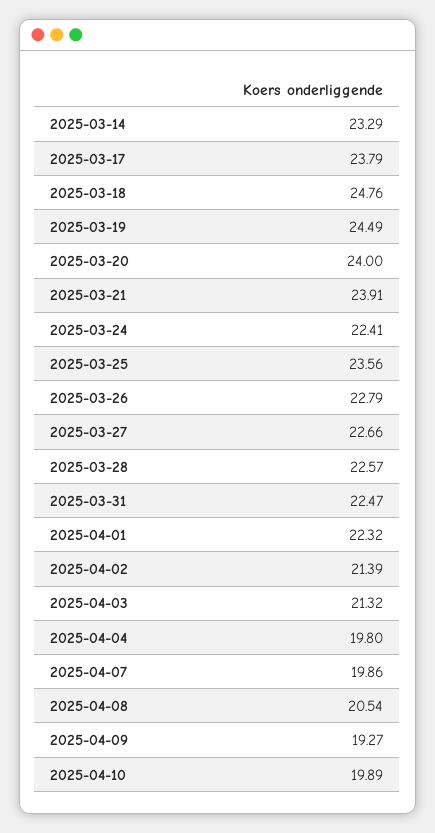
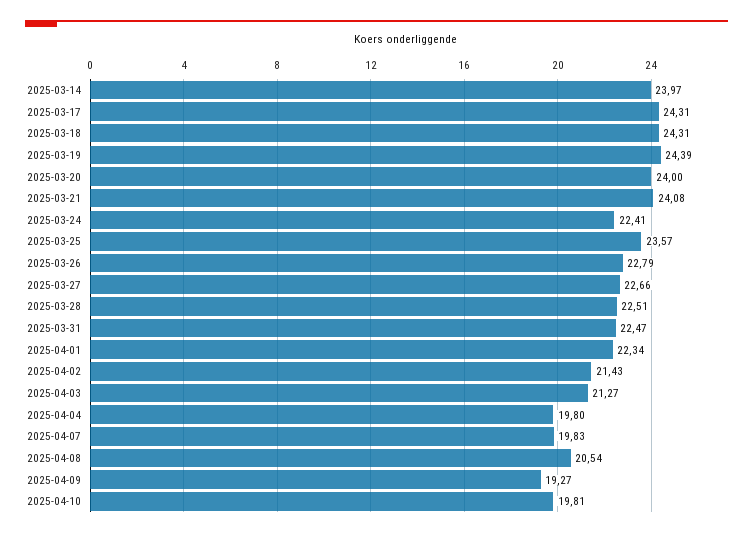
  {
-   "2025-03-14": 23.29,
+   "2025-03-14": 23.97,
-   "2025-03-17": 23.79,
+   "2025-03-17": 24.31,
-   "2025-03-18": 24.76,
+   "2025-03-18": 24.31,
-   "2025-03-19": 24.49,
+   "2025-03-19": 24.39,
    "2025-03-20": 24,
-   "2025-03-21": 23.91,
+   "2025-03-21": 24.08,
    "2025-03-24": 22.41,
-   "2025-03-25": 23.56,
+   "2025-03-25": 23.57,
    "2025-03-26": 22.79,
    "2025-03-27": 22.66,
-   "2025-03-28": 22.57,
+   "2025-03-28": 22.51,
    "2025-03-31": 22.47,
-   "2025-04-01": 22.32,
+   "2025-04-01": 22.34,
-   "2025-04-02": 21.39,
+   "2025-04-02": 21.43,
-   "2025-04-03": 21.32,
+   "2025-04-03": 21.27,
    "2025-04-04": 19.8,
-   "2025-04-07": 19.86,
+   "2025-04-07": 19.83,
    "2025-04-08": 20.54,
    "2025-04-09": 19.27,
-   "2025-04-10": 19.89
+   "2025-04-10": 19.81
  }

